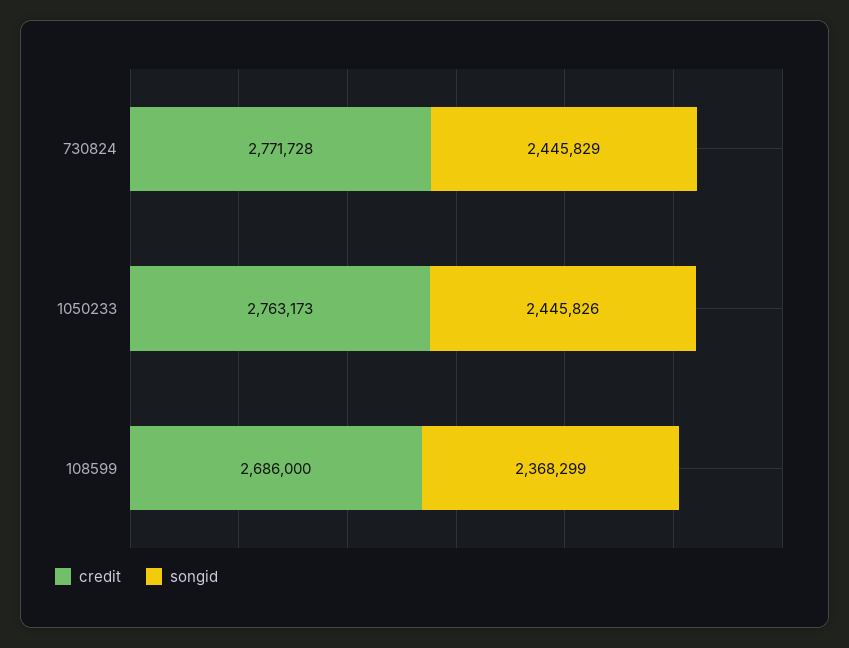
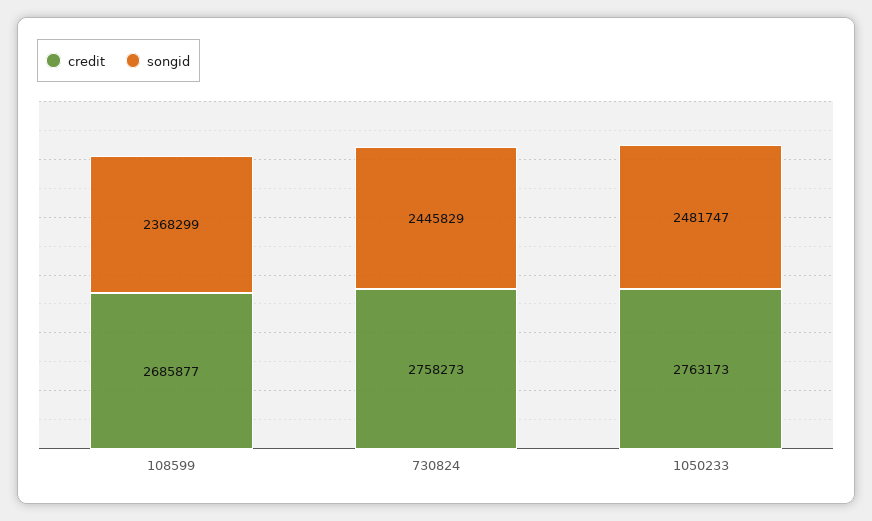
  {
    "credit": {
-     "730824": 2771728,
+     "730824": 2758273,
      "1050233": 2763173,
-     "108599": 2686000
+     "108599": 2685877
    },
    "songid": {
      "730824": 2445829,
-     "1050233": 2445826,
+     "1050233": 2481747,
      "108599": 2368299
    }
  }

